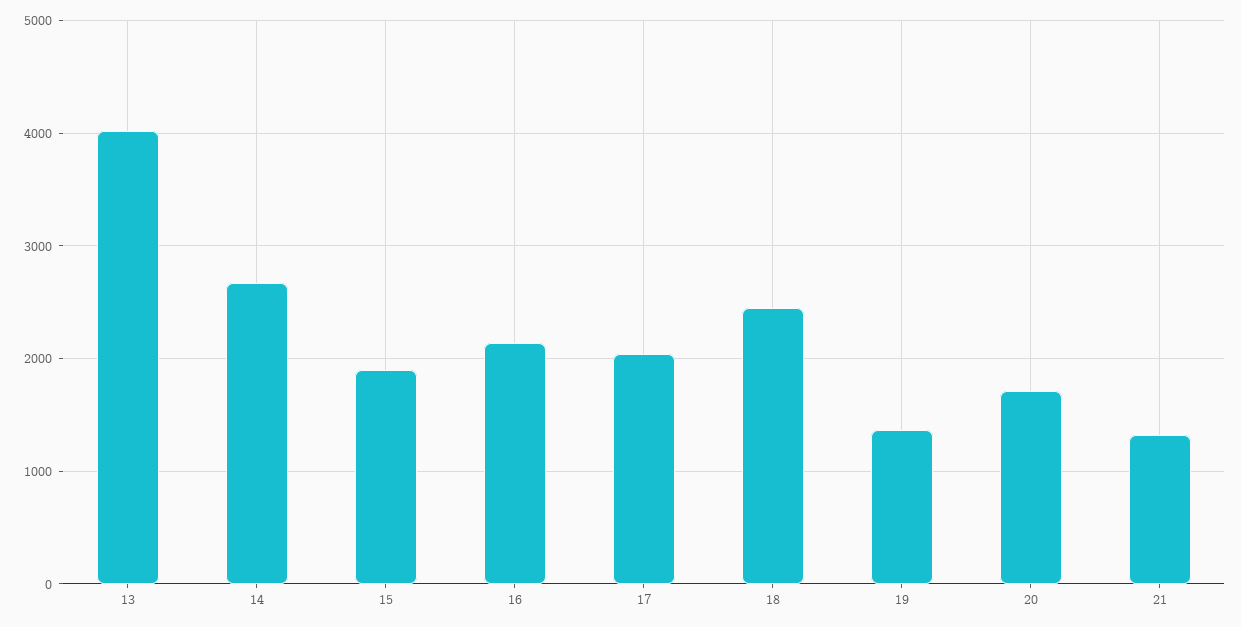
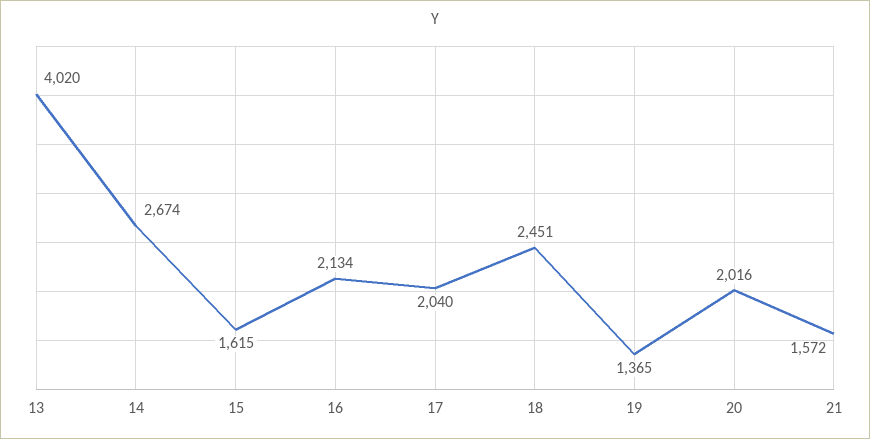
  {
    "13": 4020,
    "14": 2674,
-   "15": 1900,
+   "15": 1615,
    "16": 2134,
    "17": 2040,
    "18": 2451,
    "19": 1365,
-   "20": 1700,
+   "20": 2016,
-   "21": 1300
+   "21": 1572
  }

